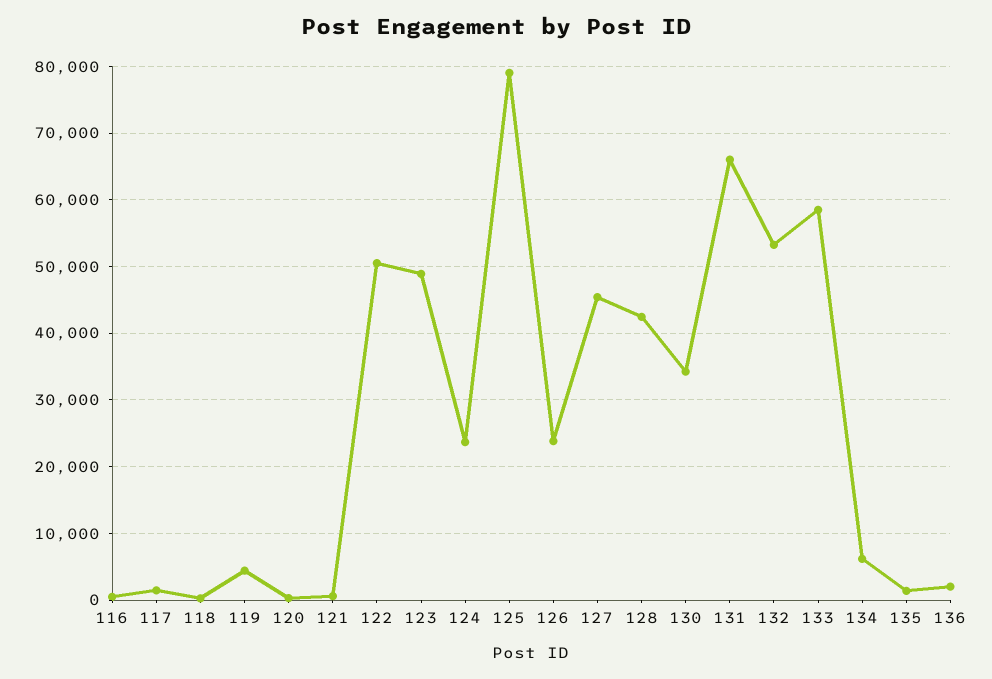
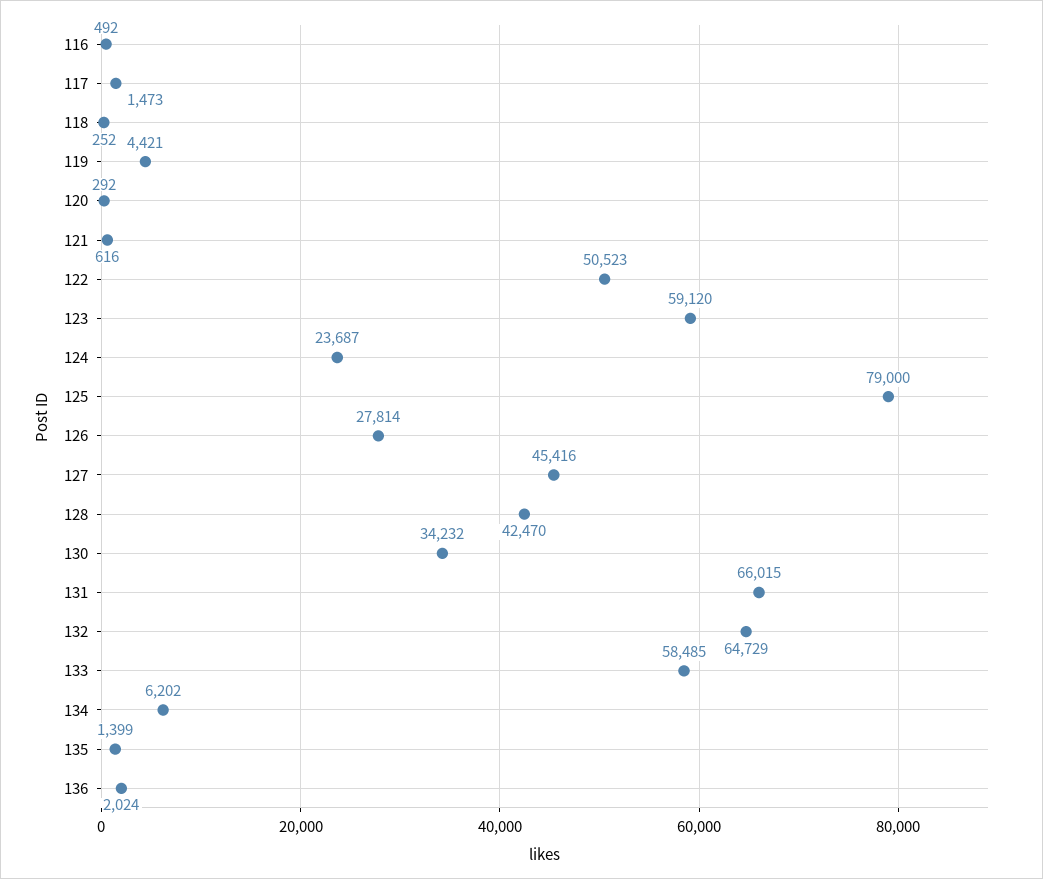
  {
    "116": 492,
    "117": 1473,
    "118": 252,
    "119": 4421,
    "120": 292,
    "121": 616,
    "122": 50523,
-   "123": 49000,
+   "123": 59120,
    "124": 23687,
    "125": 79000,
-   "126": 24000,
+   "126": 27814,
    "127": 45416,
    "128": 42470,
    "130": 34232,
    "131": 66015,
-   "132": 53000,
+   "132": 64729,
    "133": 58485,
    "134": 6202,
    "135": 1399,
    "136": 2024
  }

